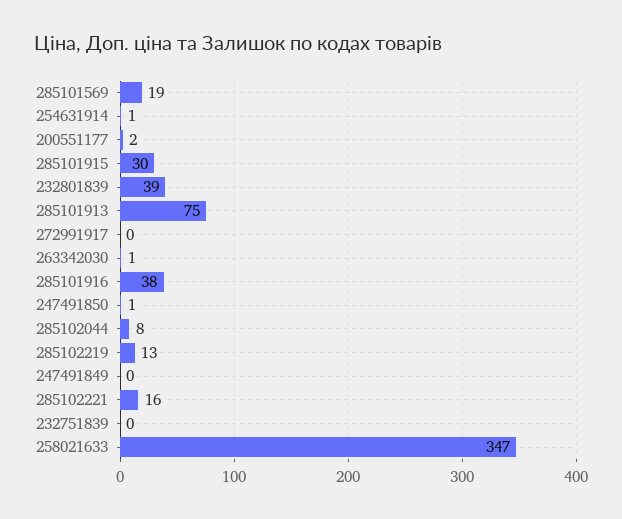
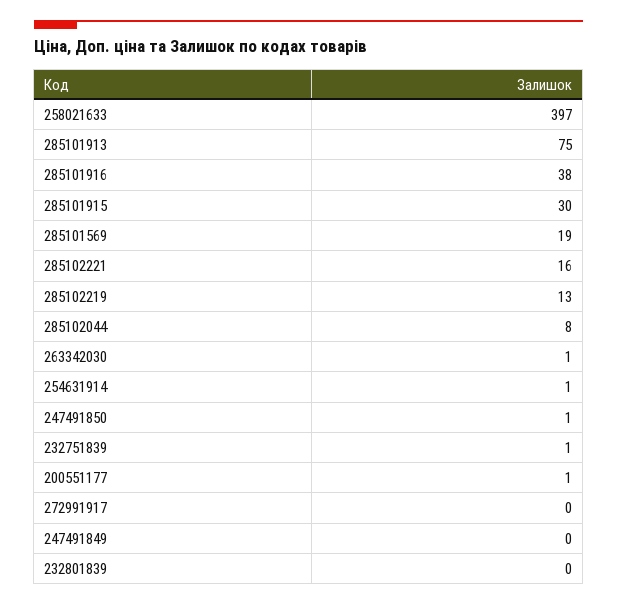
  {
    "285101569": 19,
    "254631914": 1,
-   "200551177": 2,
+   "200551177": 1,
    "285101915": 30,
-   "232801839": 39,
+   "232801839": 0,
    "285101913": 75,
    "272991917": 0,
    "263342030": 1,
    "285101916": 38,
    "247491850": 1,
    "285102044": 8,
    "285102219": 13,
    "247491849": 0,
    "285102221": 16,
-   "232751839": 0,
+   "232751839": 1,
-   "258021633": 347
+   "258021633": 397
  }

